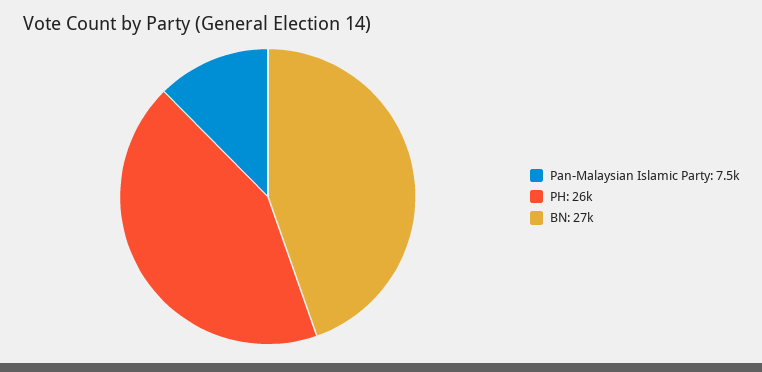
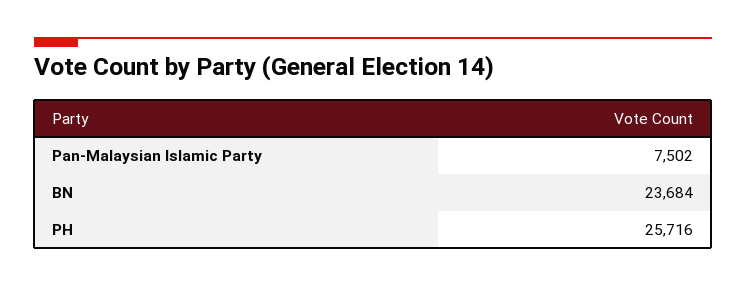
  {
    "Pan-Malaysian Islamic Party": 7502,
    "PH": 25716,
-   "BN": 27000
+   "BN": 23684
  }

